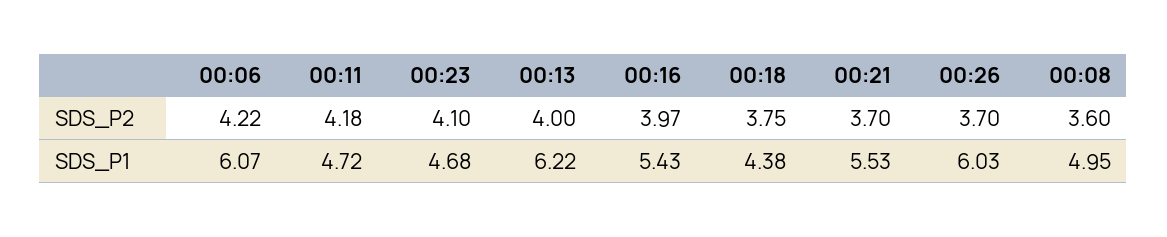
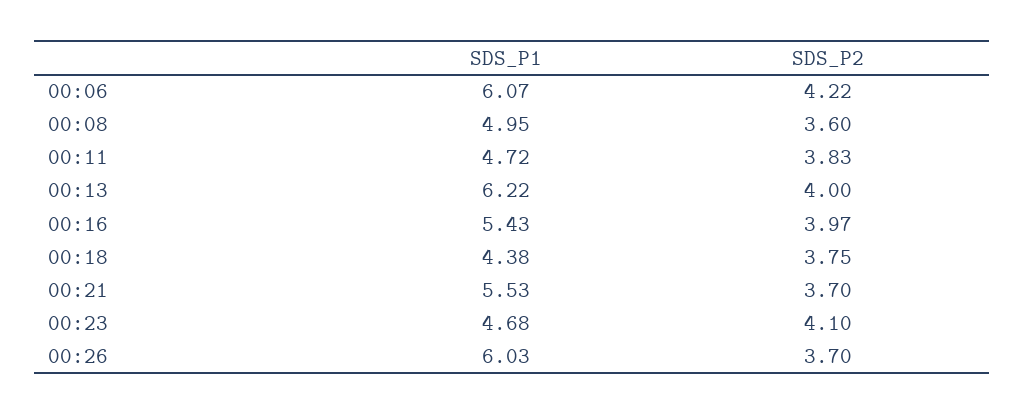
  {
    "00:06": {
      "SDS_P2": 4.22,
      "SDS_P1": 6.07
    },
    "00:11": {
-     "SDS_P2": 4.18,
+     "SDS_P2": 3.83,
      "SDS_P1": 4.72
    },
    "00:23": {
      "SDS_P2": 4.1,
      "SDS_P1": 4.68
    },
    "00:13": {
      "SDS_P2": 4,
      "SDS_P1": 6.22
    },
    "00:16": {
      "SDS_P2": 3.97,
      "SDS_P1": 5.43
    },
    "00:18": {
      "SDS_P2": 3.75,
      "SDS_P1": 4.38
    },
    "00:21": {
      "SDS_P2": 3.7,
      "SDS_P1": 5.53
    },
    "00:26": {
      "SDS_P2": 3.7,
      "SDS_P1": 6.03
    },
    "00:08": {
      "SDS_P2": 3.6,
      "SDS_P1": 4.95
    }
  }

